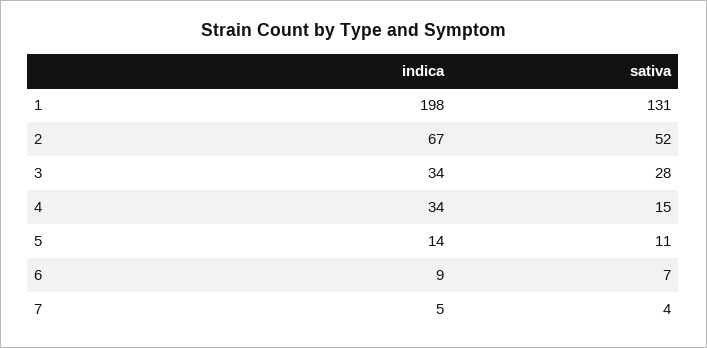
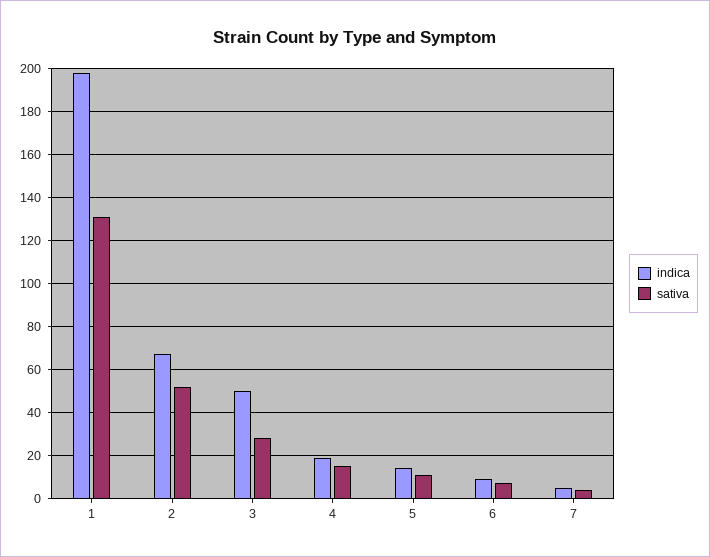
  {
    "indica": {
      "1": 198,
      "2": 67,
-     "3": 34,
+     "3": 50,
-     "4": 34,
+     "4": 20,
      "5": 14,
      "6": 9,
      "7": 5
    },
    "sativa": {
      "1": 131,
      "2": 52,
      "3": 28,
      "4": 15,
      "5": 11,
      "6": 7,
      "7": 4
    }
  }

